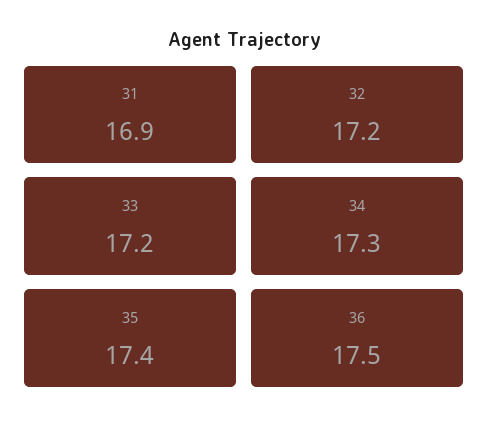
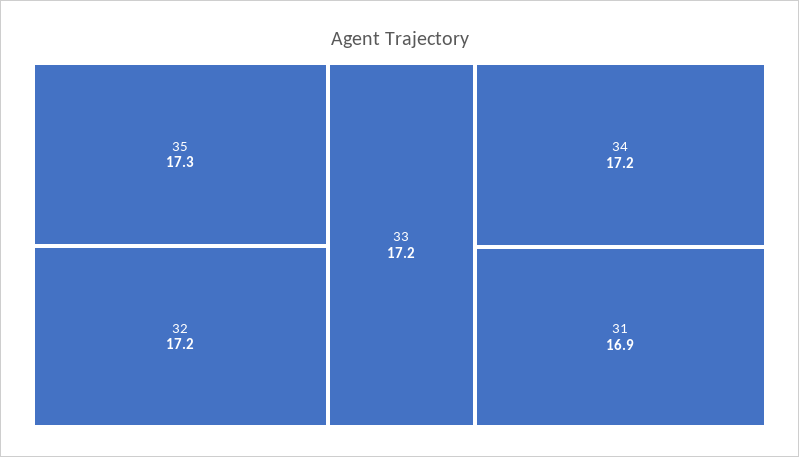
  {
    "31": 16.9,
    "32": 17.2,
    "33": 17.2,
-   "34": 17.3,
+   "34": 17.2,
-   "35": 17.4,
+   "35": 17.3
-   "36": 17.5
  }

